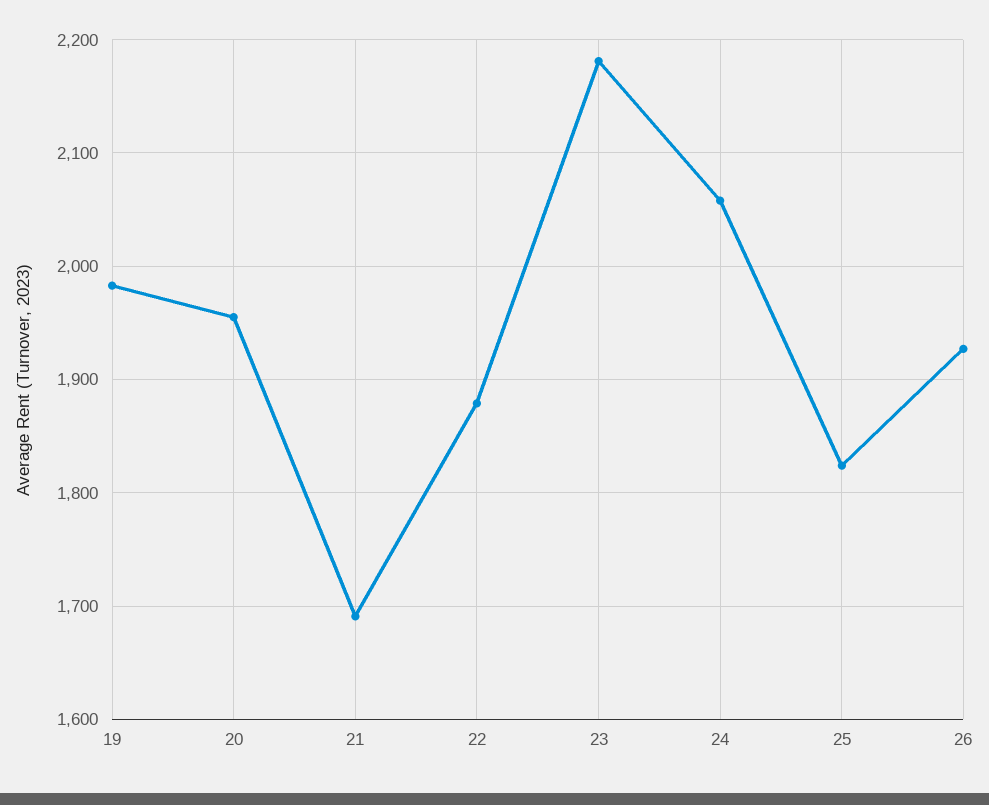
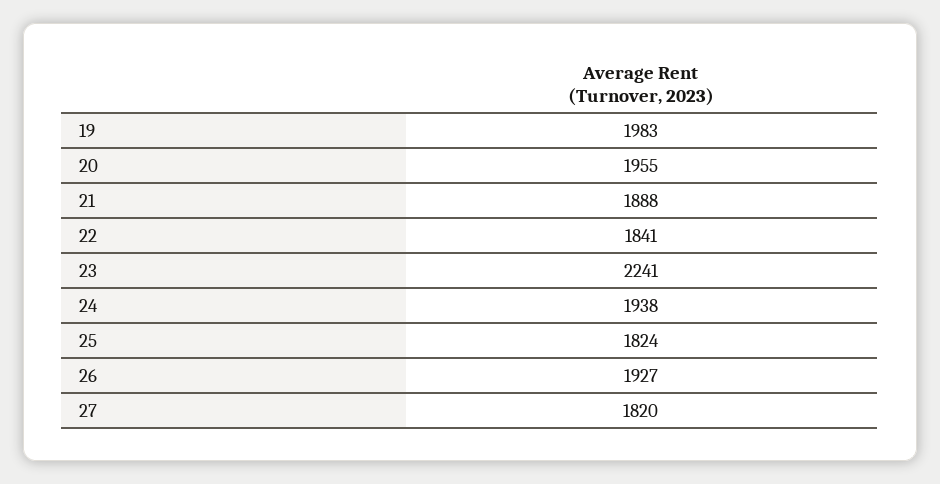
  {
    "19": 1983,
    "20": 1955,
-   "21": 1690,
+   "21": 1888,
-   "22": 1880,
+   "22": 1841,
-   "23": 2180,
+   "23": 2241,
-   "24": 2060,
+   "24": 1938,
    "25": 1824,
-   "26": 1927
+   "26": 1927,
+   "27": 1820
  }

